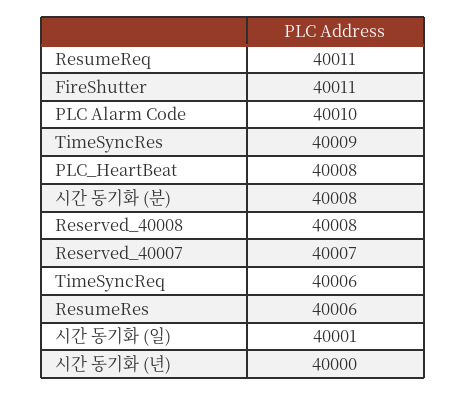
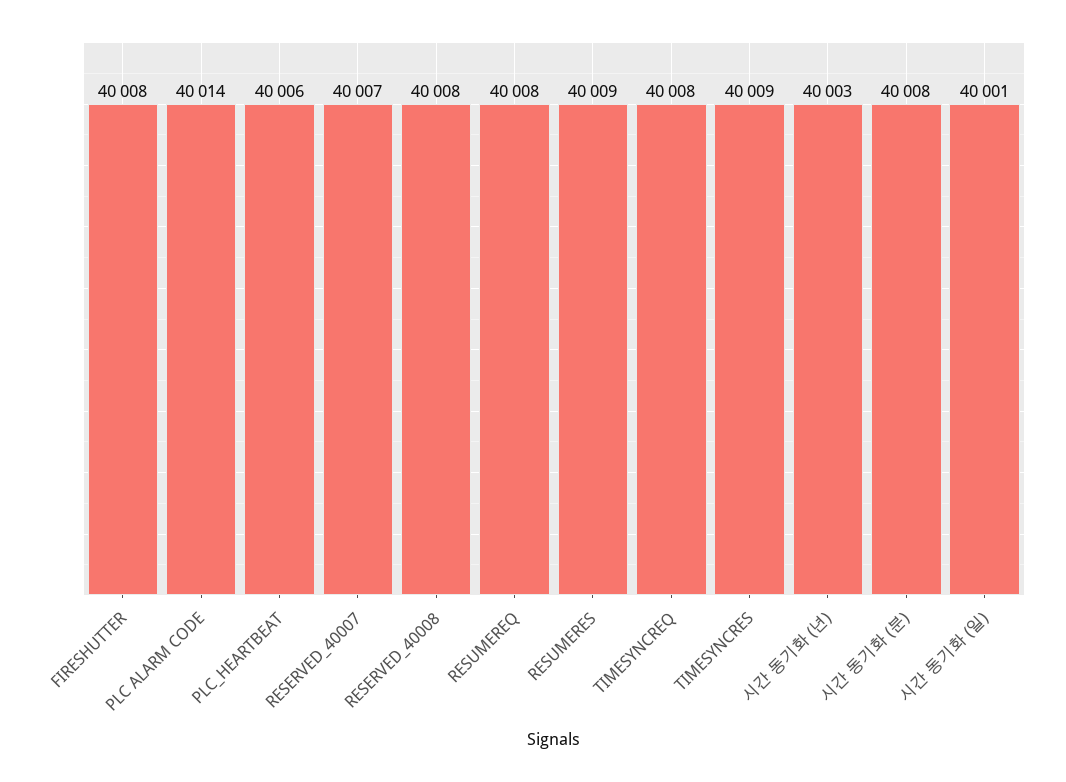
  {
-   "ResumeReq": 40011,
+   "ResumeReq": 40008,
-   "FireShutter": 40011,
+   "FireShutter": 40008,
-   "PLC Alarm Code": 40010,
+   "PLC Alarm Code": 40014,
    "TimeSyncRes": 40009,
-   "PLC_HeartBeat": 40008,
+   "PLC_HeartBeat": 40006,
    "시간 동기화 (분)": 40008,
    "Reserved_40008": 40008,
    "Reserved_40007": 40007,
-   "TimeSyncReq": 40006,
+   "TimeSyncReq": 40008,
-   "ResumeRes": 40006,
+   "ResumeRes": 40009,
    "시간 동기화 (일)": 40001,
-   "시간 동기화 (년)": 40000
+   "시간 동기화 (년)": 40003
  }

